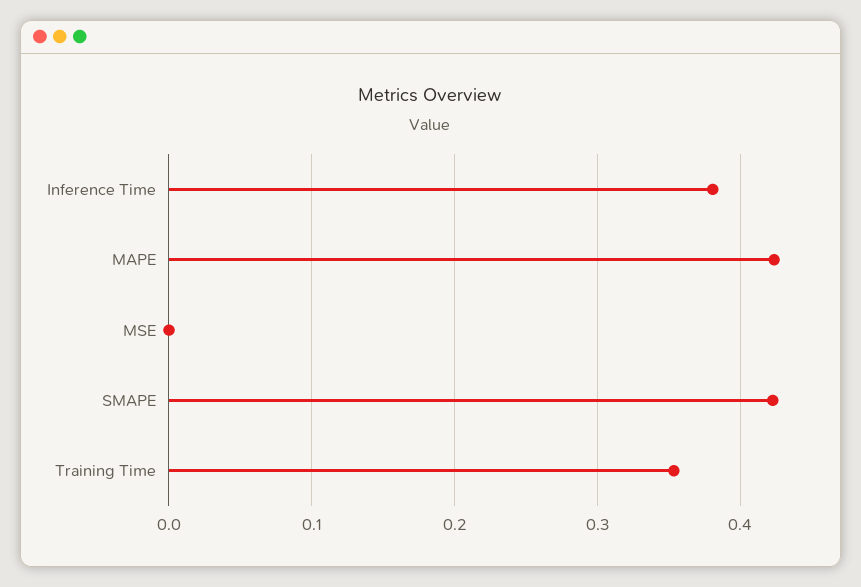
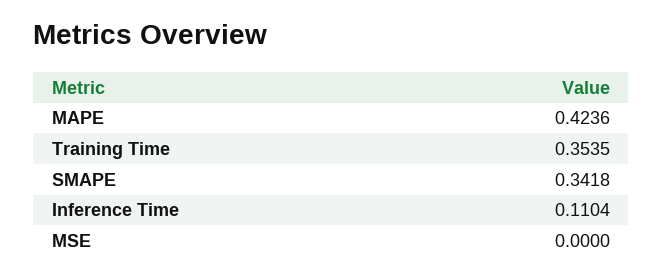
  {
-   "Inference Time": 0.38,
+   "Inference Time": 0.1104,
    "MAPE": 0.4236,
    "MSE": 0,
-   "SMAPE": 0.42,
+   "SMAPE": 0.3418,
    "Training Time": 0.3535
  }

